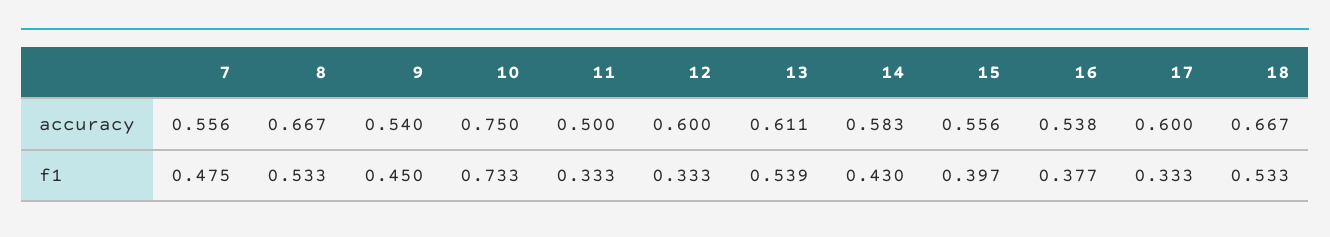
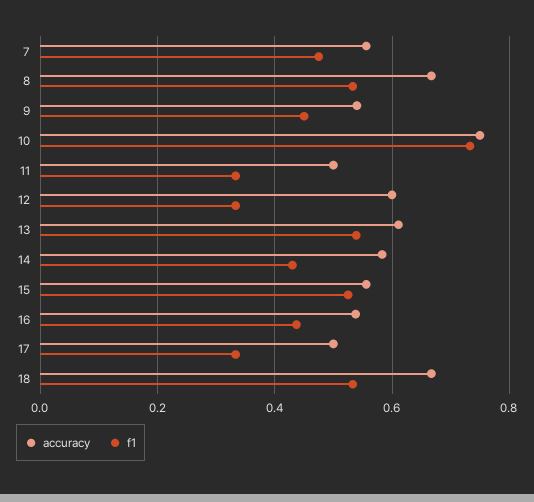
  {
    "accuracy": {
      "7": 0.556,
      "8": 0.667,
      "9": 0.54,
      "10": 0.75,
      "11": 0.5,
      "12": 0.6,
      "13": 0.611,
      "14": 0.583,
      "15": 0.556,
      "16": 0.538,
-     "17": 0.6,
+     "17": 0.5,
      "18": 0.667
    },
    "f1": {
      "7": 0.475,
      "8": 0.533,
      "9": 0.45,
      "10": 0.733,
      "11": 0.333,
      "12": 0.333,
      "13": 0.539,
      "14": 0.43,
-     "15": 0.397,
+     "15": 0.52,
-     "16": 0.377,
+     "16": 0.44,
      "17": 0.333,
      "18": 0.533
    }
  }

